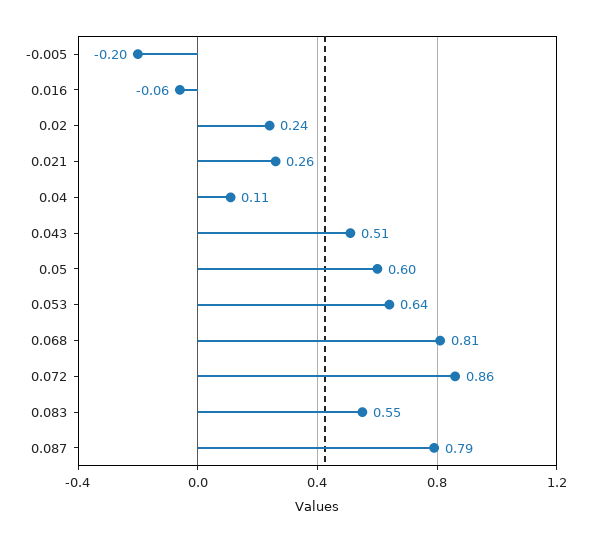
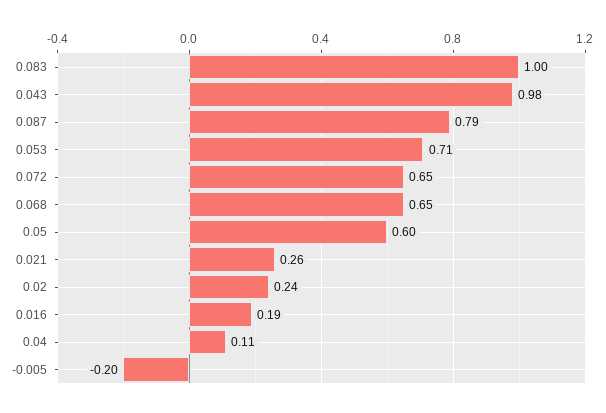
  {
    "-0.005": -0.2,
-   "0.016": -0.06,
+   "0.016": 0.19,
    "0.02": 0.24,
    "0.021": 0.26,
    "0.04": 0.11,
-   "0.043": 0.51,
+   "0.043": 0.98,
    "0.05": 0.6,
-   "0.053": 0.64,
+   "0.053": 0.71,
-   "0.068": 0.81,
+   "0.068": 0.65,
-   "0.072": 0.86,
+   "0.072": 0.65,
-   "0.083": 0.55,
+   "0.083": 1,
    "0.087": 0.79
  }

